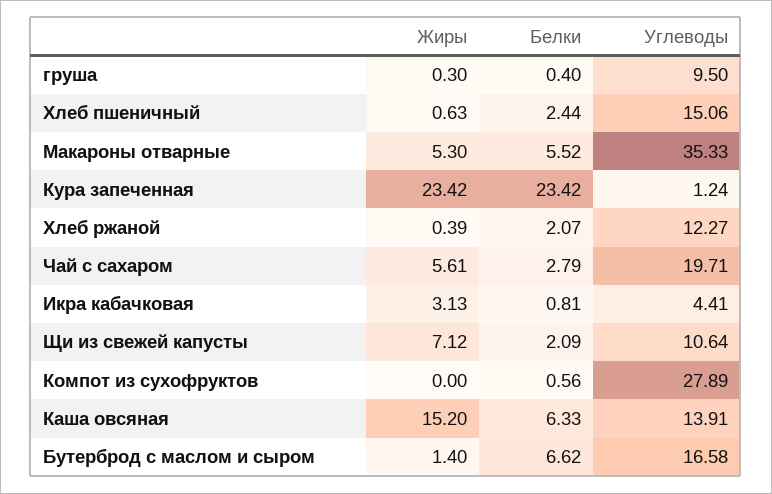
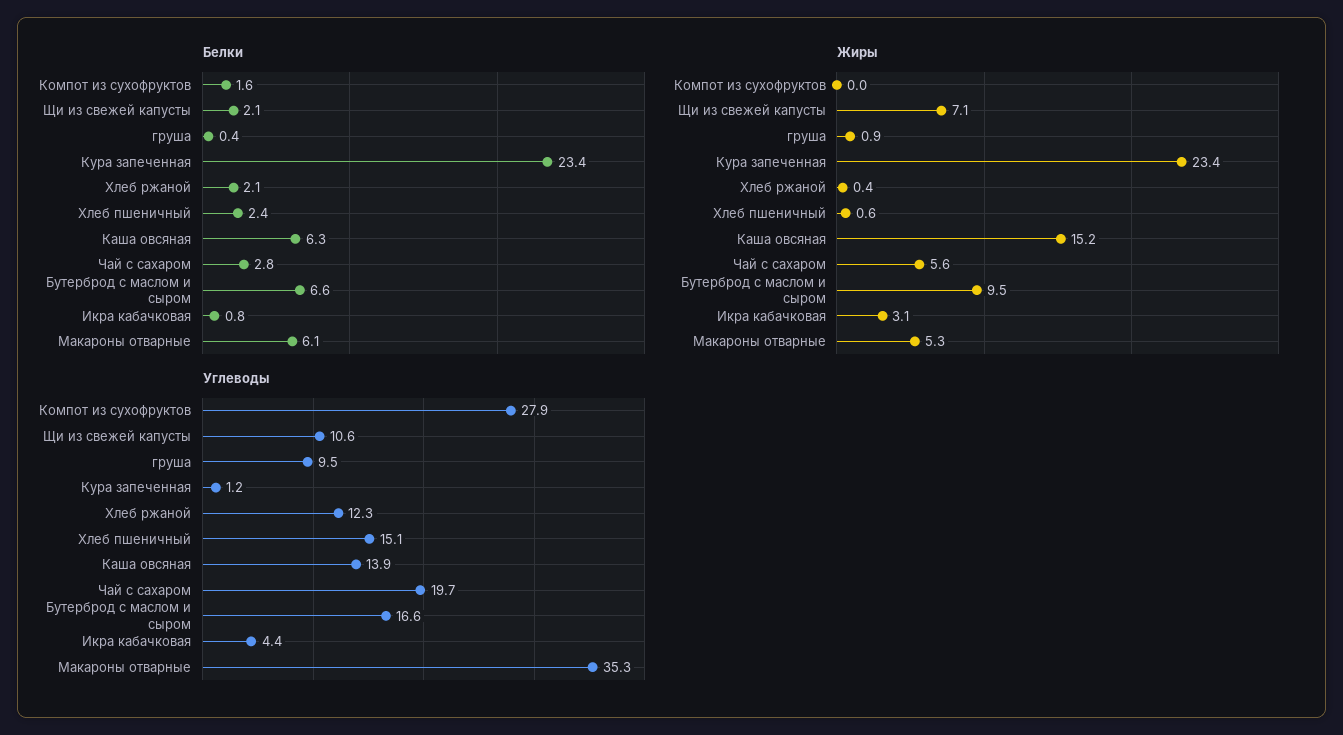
  {
    "Жиры": {
-     "груша": 0.3,
+     "груша": 0.9,
      "Хлеб пшеничный": 0.63,
      "Макароны отварные": 5.3,
      "Кура запеченная": 23.42,
      "Хлеб ржаной": 0.39,
      "Чай с сахаром": 5.61,
      "Икра кабачковая": 3.13,
      "Щи из свежей капусты": 7.12,
      "Компот из сухофруктов": 0,
      "Каша овсяная": 15.2,
-     "Бутерброд с маслом и сыром": 1.4
+     "Бутерброд с маслом и сыром": 9.5
    },
    "Белки": {
      "груша": 0.4,
      "Хлеб пшеничный": 2.44,
-     "Макароны отварные": 5.52,
+     "Макароны отварные": 6.1,
      "Кура запеченная": 23.42,
      "Хлеб ржаной": 2.07,
      "Чай с сахаром": 2.79,
      "Икра кабачковая": 0.81,
      "Щи из свежей капусты": 2.09,
-     "Компот из сухофруктов": 0.56,
+     "Компот из сухофруктов": 1.6,
      "Каша овсяная": 6.33,
      "Бутерброд с маслом и сыром": 6.62
    },
    "Углеводы": {
      "груша": 9.5,
      "Хлеб пшеничный": 15.06,
      "Макароны отварные": 35.33,
      "Кура запеченная": 1.24,
      "Хлеб ржаной": 12.27,
      "Чай с сахаром": 19.71,
      "Икра кабачковая": 4.41,
      "Щи из свежей капусты": 10.64,
      "Компот из сухофруктов": 27.89,
      "Каша овсяная": 13.91,
      "Бутерброд с маслом и сыром": 16.58
    }
  }

